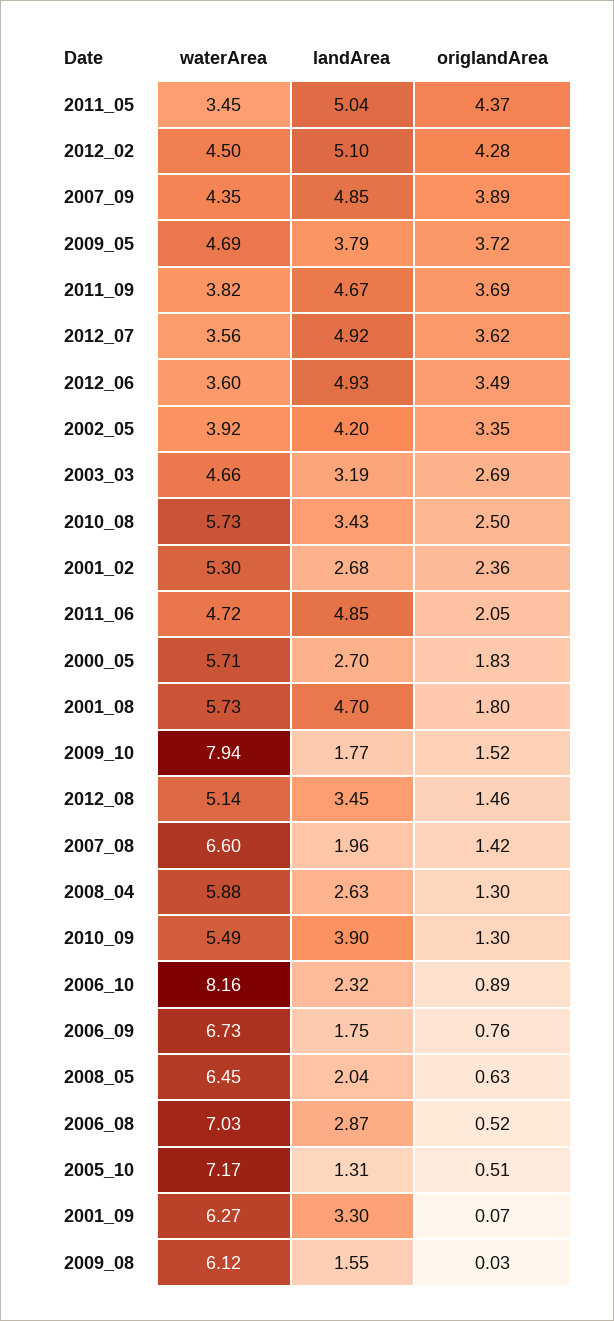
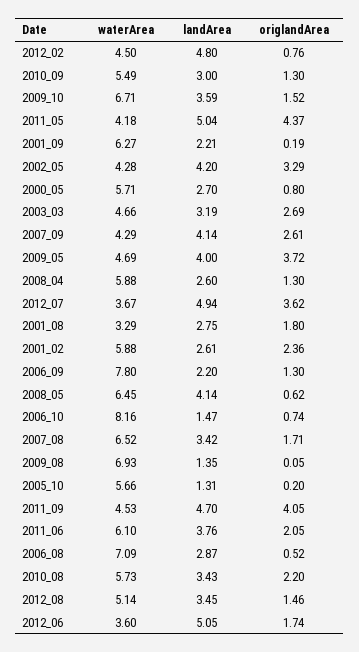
  {
    "waterArea": {
-     "2011_05": 3.45,
+     "2011_05": 4.18,
      "2012_02": 4.5,
-     "2007_09": 4.35,
+     "2007_09": 4.29,
      "2009_05": 4.69,
-     "2011_09": 3.82,
+     "2011_09": 4.53,
-     "2012_07": 3.56,
+     "2012_07": 3.67,
      "2012_06": 3.6,
-     "2002_05": 3.92,
+     "2002_05": 4.28,
      "2003_03": 4.66,
      "2010_08": 5.73,
-     "2001_02": 5.3,
+     "2001_02": 5.88,
-     "2011_06": 4.72,
+     "2011_06": 6.1,
      "2000_05": 5.71,
-     "2001_08": 5.73,
+     "2001_08": 3.29,
-     "2009_10": 7.94,
+     "2009_10": 6.71,
      "2012_08": 5.14,
-     "2007_08": 6.6,
+     "2007_08": 6.52,
      "2008_04": 5.88,
      "2010_09": 5.49,
      "2006_10": 8.16,
-     "2006_09": 6.73,
+     "2006_09": 7.8,
      "2008_05": 6.45,
-     "2006_08": 7.03,
+     "2006_08": 7.09,
-     "2005_10": 7.17,
+     "2005_10": 5.66,
      "2001_09": 6.27,
-     "2009_08": 6.12
+     "2009_08": 6.93
    },
    "landArea": {
      "2011_05": 5.04,
-     "2012_02": 5.1,
+     "2012_02": 4.8,
-     "2007_09": 4.85,
+     "2007_09": 4.14,
-     "2009_05": 3.79,
+     "2009_05": 4,
-     "2011_09": 4.67,
+     "2011_09": 4.7,
-     "2012_07": 4.92,
+     "2012_07": 4.94,
-     "2012_06": 4.93,
+     "2012_06": 5.05,
      "2002_05": 4.2,
      "2003_03": 3.19,
      "2010_08": 3.43,
-     "2001_02": 2.68,
+     "2001_02": 2.61,
-     "2011_06": 4.85,
+     "2011_06": 3.76,
      "2000_05": 2.7,
-     "2001_08": 4.7,
+     "2001_08": 2.75,
-     "2009_10": 1.77,
+     "2009_10": 3.59,
      "2012_08": 3.45,
-     "2007_08": 1.96,
+     "2007_08": 3.42,
-     "2008_04": 2.63,
+     "2008_04": 2.6,
-     "2010_09": 3.9,
+     "2010_09": 3,
-     "2006_10": 2.32,
+     "2006_10": 1.47,
-     "2006_09": 1.75,
+     "2006_09": 2.2,
-     "2008_05": 2.04,
+     "2008_05": 4.14,
      "2006_08": 2.87,
      "2005_10": 1.31,
-     "2001_09": 3.3,
+     "2001_09": 2.21,
-     "2009_08": 1.55
+     "2009_08": 1.35
    },
    "origlandArea": {
      "2011_05": 4.37,
-     "2012_02": 4.28,
+     "2012_02": 0.76,
-     "2007_09": 3.89,
+     "2007_09": 2.61,
      "2009_05": 3.72,
-     "2011_09": 3.69,
+     "2011_09": 4.05,
      "2012_07": 3.62,
-     "2012_06": 3.49,
+     "2012_06": 1.74,
-     "2002_05": 3.35,
+     "2002_05": 3.29,
      "2003_03": 2.69,
-     "2010_08": 2.5,
+     "2010_08": 2.2,
      "2001_02": 2.36,
      "2011_06": 2.05,
-     "2000_05": 1.83,
+     "2000_05": 0.8,
      "2001_08": 1.8,
      "2009_10": 1.52,
      "2012_08": 1.46,
-     "2007_08": 1.42,
+     "2007_08": 1.71,
      "2008_04": 1.3,
      "2010_09": 1.3,
-     "2006_10": 0.89,
+     "2006_10": 0.74,
-     "2006_09": 0.76,
+     "2006_09": 1.3,
-     "2008_05": 0.63,
+     "2008_05": 0.62,
      "2006_08": 0.52,
-     "2005_10": 0.51,
+     "2005_10": 0.2,
-     "2001_09": 0.07,
+     "2001_09": 0.19,
-     "2009_08": 0.03
+     "2009_08": 0.05
    }
  }

